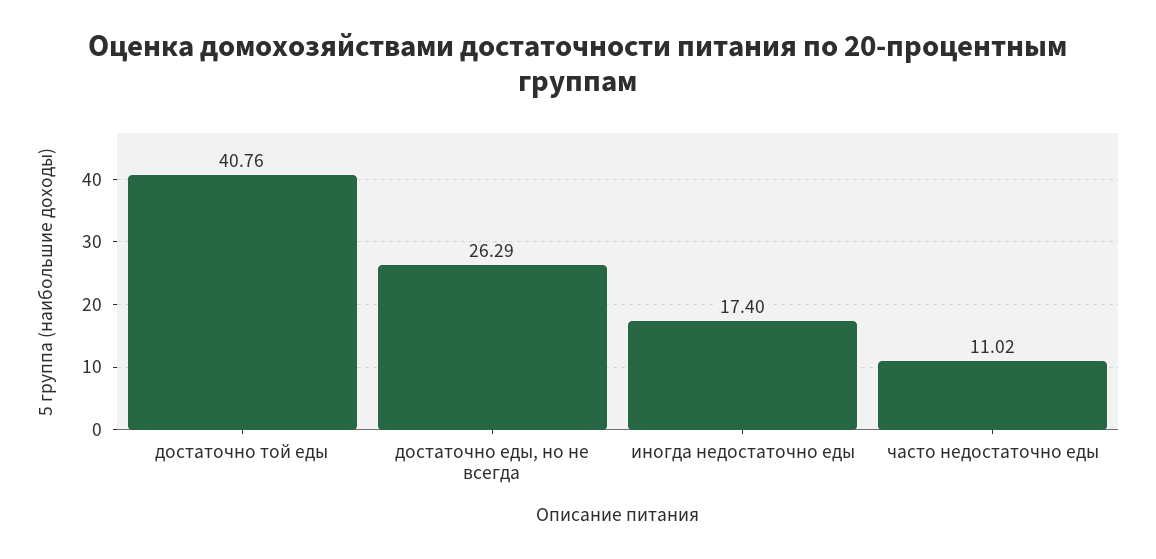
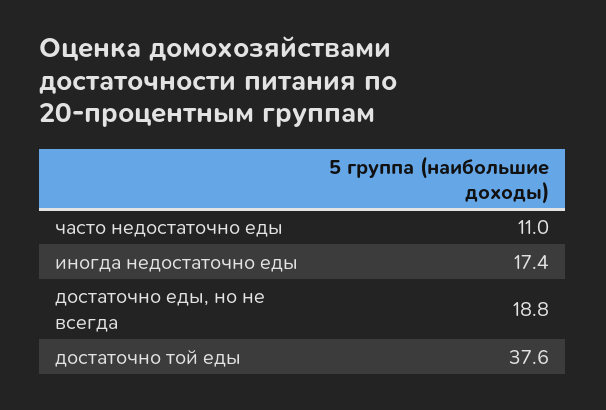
  {
-   "достаточно той еды": 40.76,
+   "достаточно той еды": 37.6,
-   "достаточно еды, но не всегда": 26.29,
+   "достаточно еды, но не всегда": 18.8,
    "иногда недостаточно еды": 17.4,
    "часто недостаточно еды": 11.02
  }

